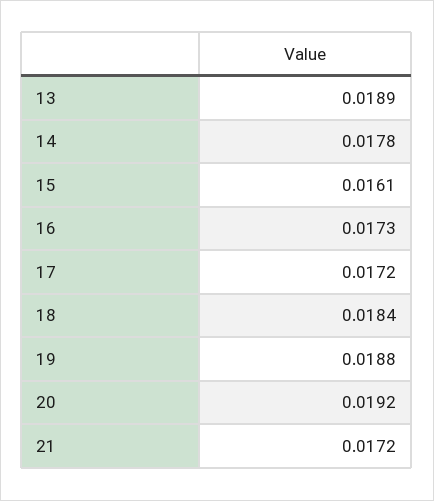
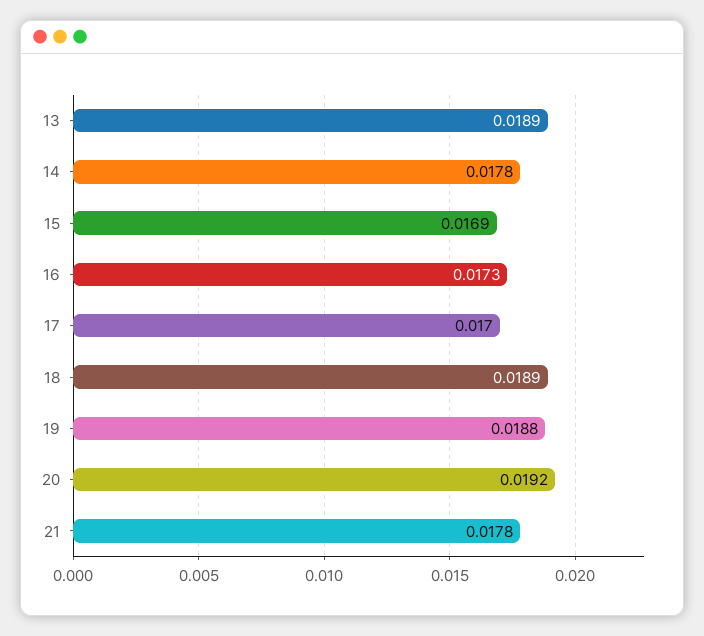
  {
    "13": 0.0189,
    "14": 0.0178,
-   "15": 0.0161,
+   "15": 0.0169,
    "16": 0.0173,
-   "17": 0.0172,
+   "17": 0.017,
-   "18": 0.0184,
+   "18": 0.0189,
    "19": 0.0188,
    "20": 0.0192,
-   "21": 0.0172
+   "21": 0.0178
  }

